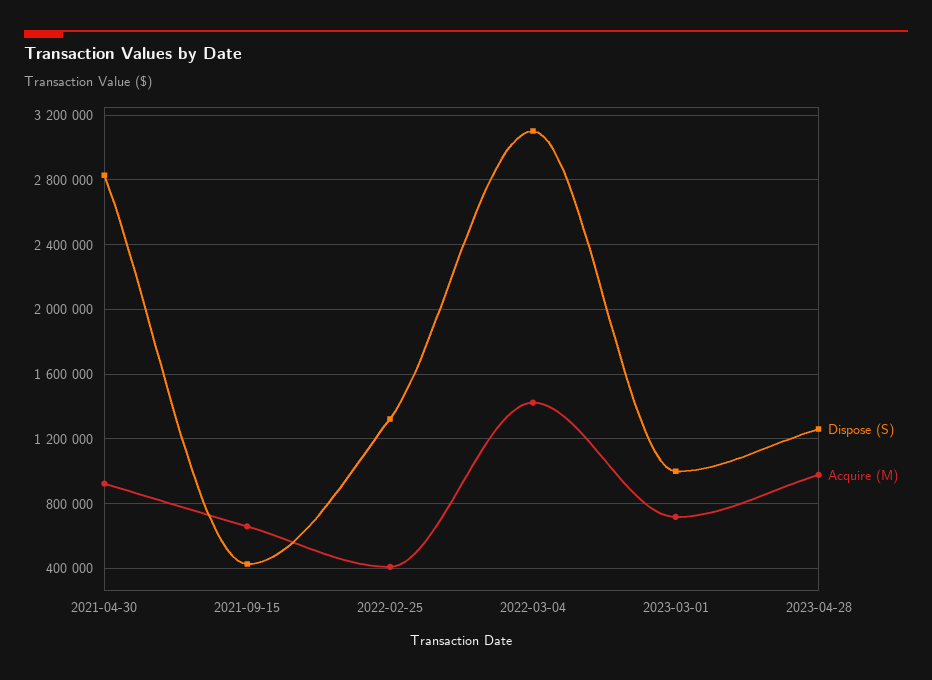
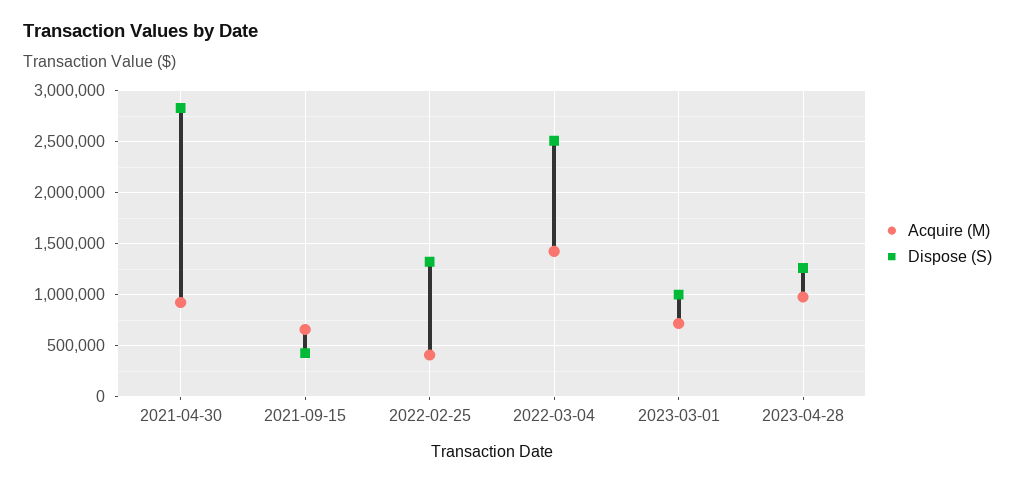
  {
    "Dispose (S)": {
      "2021-04-30": 2850000,
      "2021-09-15": 450000,
      "2022-02-25": 1300000,
-     "2022-03-04": 3100000,
+     "2022-03-04": 2500000,
      "2023-03-01": 1000000,
      "2023-04-28": 1250000
    },
    "Acquire (M)": {
      "2021-04-30": 900000,
      "2021-09-15": 650000,
      "2022-02-25": 400000,
      "2022-03-04": 1400000,
      "2023-03-01": 700000,
      "2023-04-28": 1000000
    }
  }

